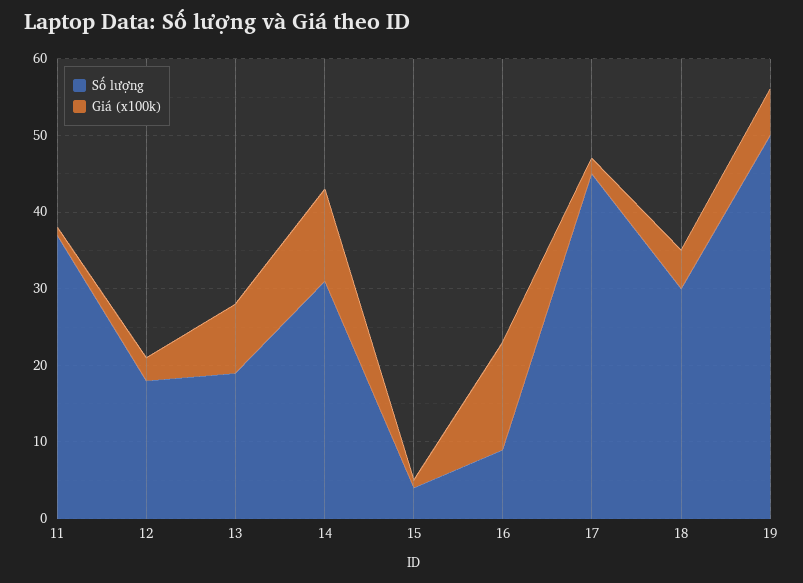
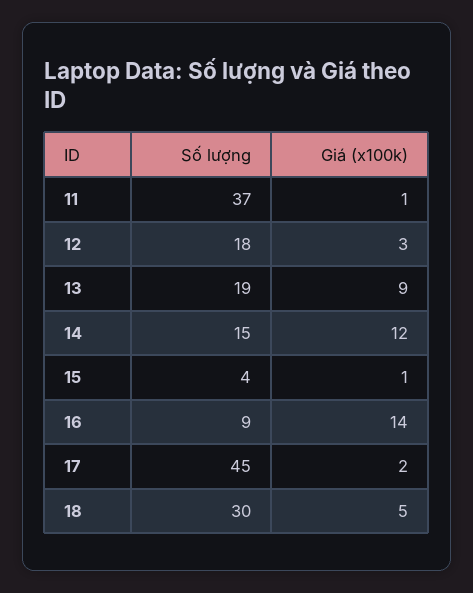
  {
    "Số lượng": {
      "11": 37,
      "12": 18,
      "13": 19,
-     "14": 30,
+     "14": 15,
      "15": 4,
      "16": 9,
      "17": 45,
-     "18": 30,
+     "18": 30
-     "19": 50
    },
    "Giá (x100k)": {
      "11": 1,
      "12": 3,
      "13": 9,
      "14": 12,
      "15": 1,
      "16": 14,
      "17": 2,
-     "18": 5,
+     "18": 5
-     "19": 5
    }
  }

